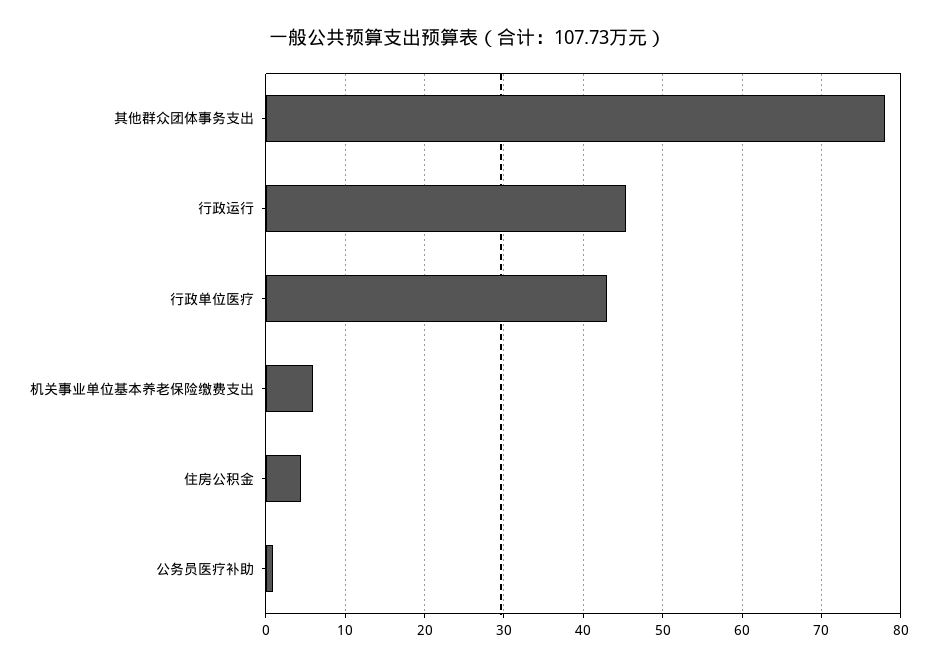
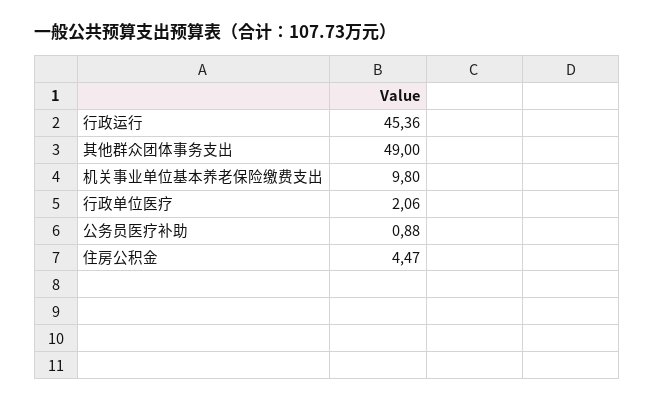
  {
-   "其他群众团体事务支出": 78,
+   "其他群众团体事务支出": 49,
    "行政运行": 45.36,
-   "行政单位医疗": 43,
+   "行政单位医疗": 2.06,
-   "机关事业单位基本养老保险缴费支出": 6,
+   "机关事业单位基本养老保险缴费支出": 9.8,
    "住房公积金": 4.47,
    "公务员医疗补助": 0.88
  }

